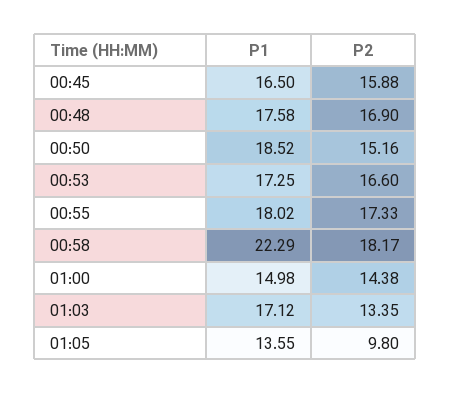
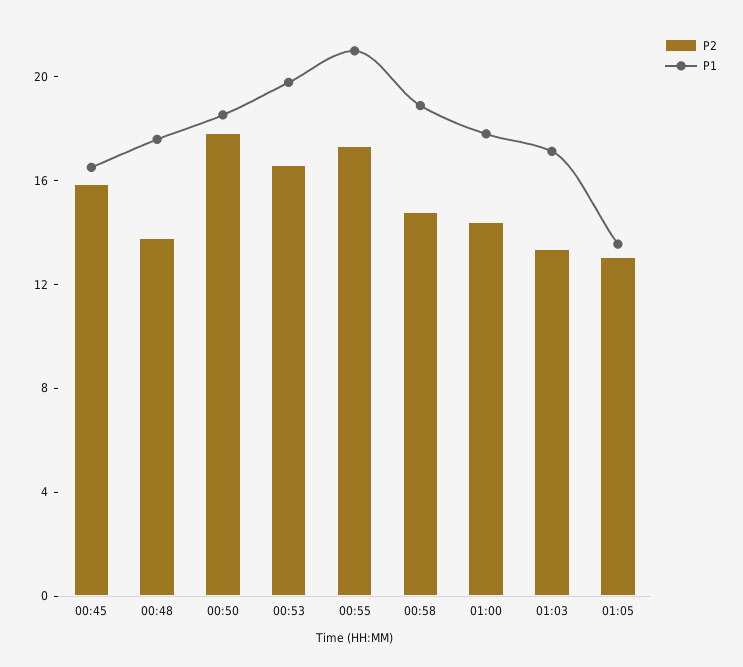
  {
    "P1": {
      "00:45": 16.5,
      "00:48": 17.58,
      "00:50": 18.52,
-     "00:53": 17.25,
+     "00:53": 20,
-     "00:55": 18.02,
+     "00:55": 21,
-     "00:58": 22.29,
+     "00:58": 19,
-     "01:00": 14.98,
+     "01:00": 18,
      "01:03": 17.12,
      "01:05": 13.55
    },
    "P2": {
      "00:45": 15.88,
-     "00:48": 16.9,
+     "00:48": 14,
-     "00:50": 15.16,
+     "00:50": 18,
      "00:53": 16.6,
      "00:55": 17.33,
-     "00:58": 18.17,
+     "00:58": 15,
      "01:00": 14.38,
      "01:03": 13.35,
-     "01:05": 9.8
+     "01:05": 13
    }
  }

